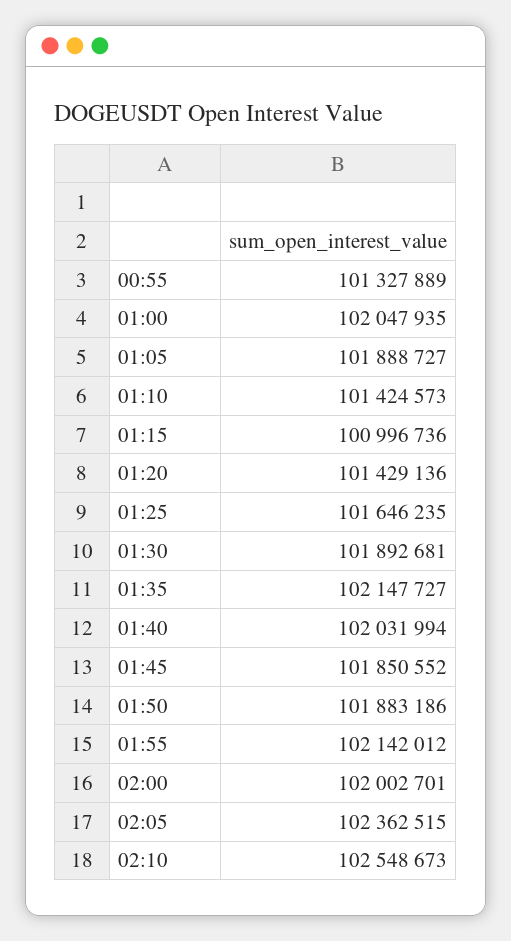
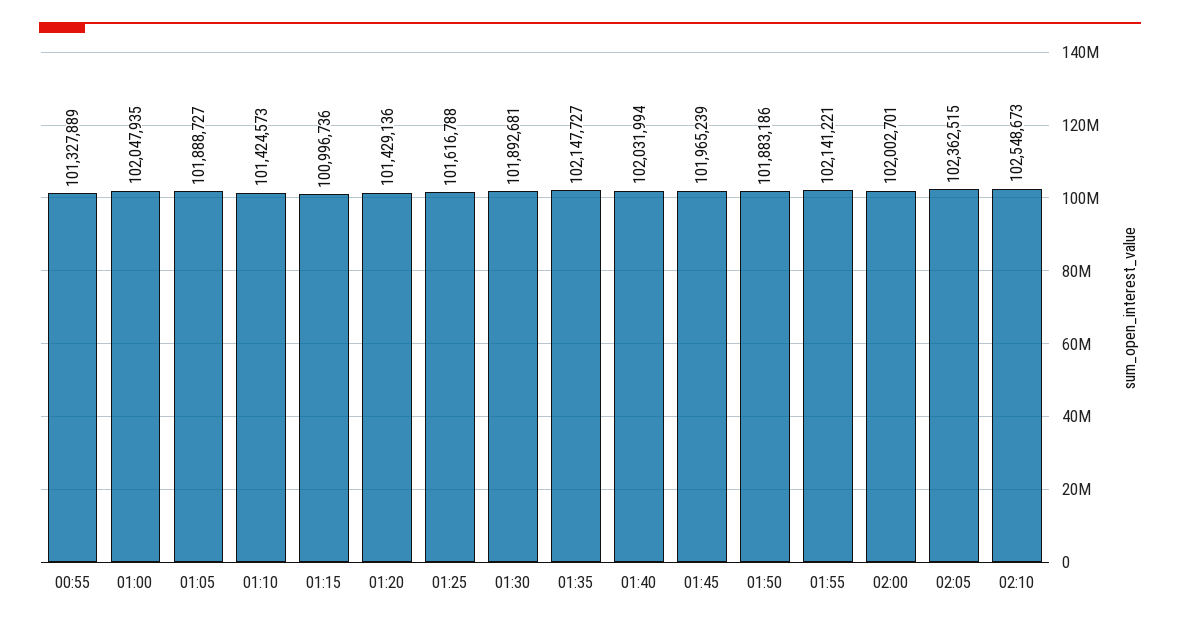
  {
    "00:55": 101327889,
    "01:00": 102047935,
    "01:05": 101888727,
    "01:10": 101424573,
    "01:15": 100996736,
    "01:20": 101429136,
-   "01:25": 101646235,
+   "01:25": 101616788,
    "01:30": 101892681,
    "01:35": 102147727,
    "01:40": 102031994,
-   "01:45": 101850552,
+   "01:45": 101965239,
    "01:50": 101883186,
-   "01:55": 102142012,
+   "01:55": 102141221,
    "02:00": 102002701,
    "02:05": 102362515,
    "02:10": 102548673
  }

